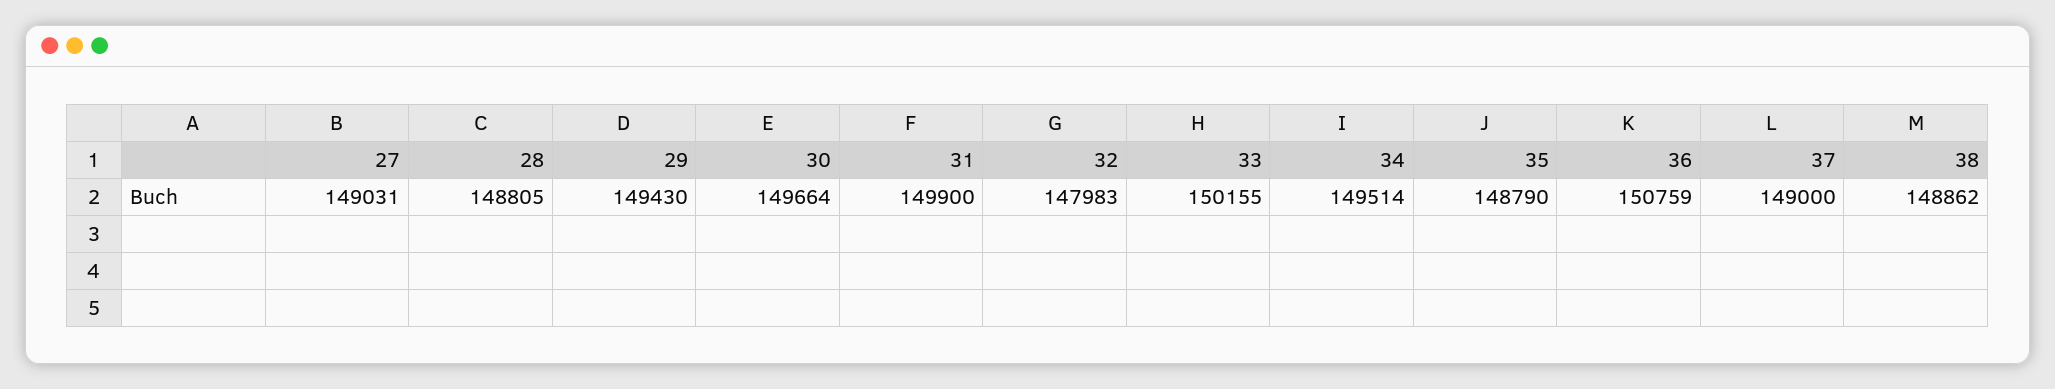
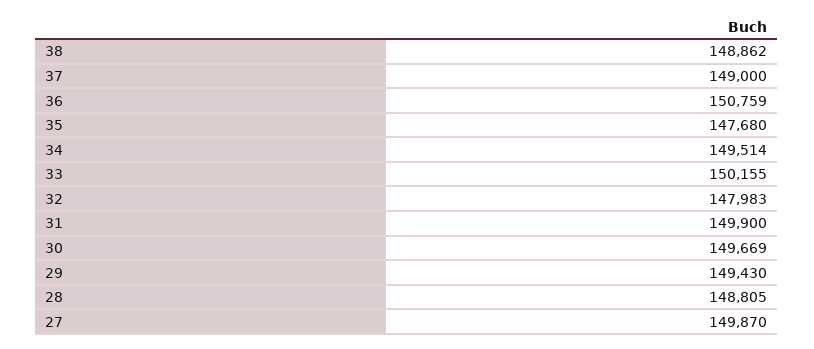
  {
-   "27": 149031,
+   "27": 149870,
    "28": 148805,
    "29": 149430,
-   "30": 149664,
+   "30": 149669,
    "31": 149900,
    "32": 147983,
    "33": 150155,
    "34": 149514,
-   "35": 148790,
+   "35": 147680,
    "36": 150759,
    "37": 149000,
    "38": 148862
  }

